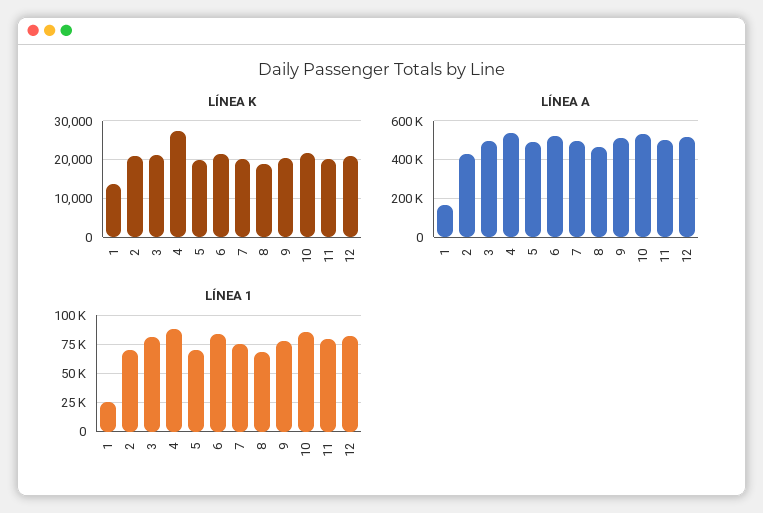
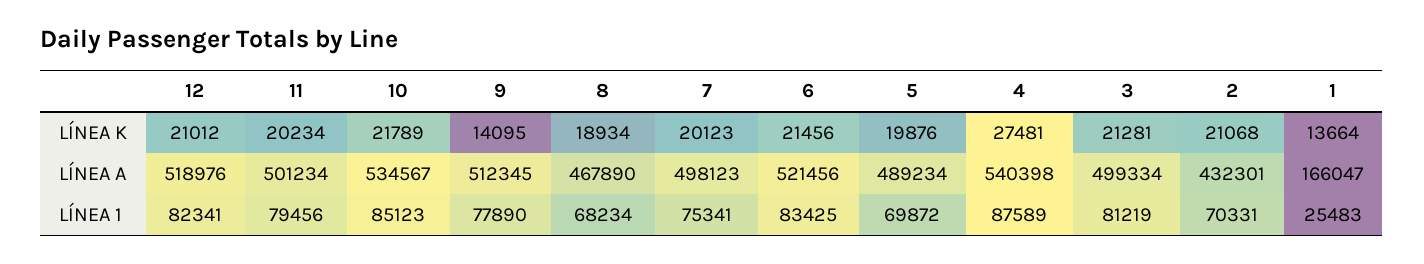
  {
    "LÍNEA K": {
      "1": 13664,
      "2": 21068,
      "3": 21281,
      "4": 27481,
      "5": 19876,
      "6": 21456,
      "7": 20123,
      "8": 18934,
-     "9": 20000,
+     "9": 14095,
      "10": 21789,
      "11": 20234,
      "12": 21012
    },
    "LÍNEA A": {
      "1": 166047,
      "2": 432301,
      "3": 499334,
      "4": 540398,
      "5": 489234,
      "6": 521456,
      "7": 498123,
      "8": 467890,
      "9": 512345,
      "10": 534567,
      "11": 501234,
      "12": 518976
    },
    "LÍNEA 1": {
      "1": 25483,
      "2": 70331,
      "3": 81219,
      "4": 87589,
      "5": 69872,
      "6": 83425,
      "7": 75341,
      "8": 68234,
      "9": 77890,
      "10": 85123,
      "11": 79456,
      "12": 82341
    }
  }

